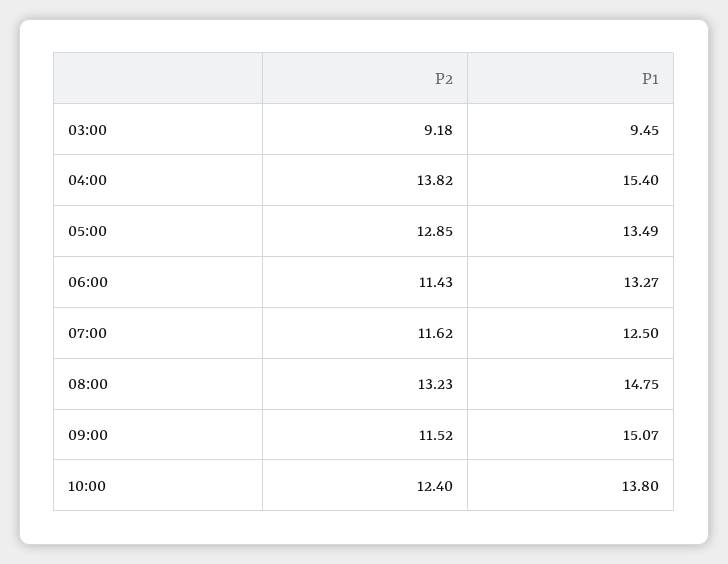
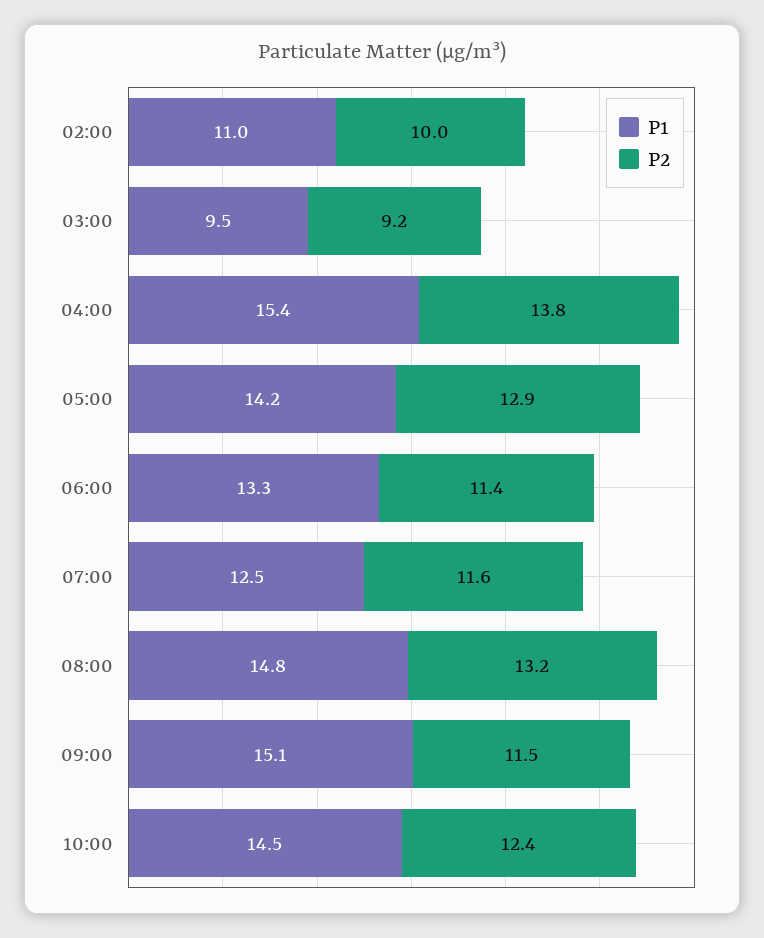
  {
    "P2": {
      "03:00": 9.18,
      "04:00": 13.82,
      "05:00": 12.85,
      "06:00": 11.43,
      "07:00": 11.62,
      "08:00": 13.23,
      "09:00": 11.52,
-     "10:00": 12.4
+     "10:00": 12.4,
+     "02:00": 10
    },
    "P1": {
      "03:00": 9.45,
      "04:00": 15.4,
-     "05:00": 13.49,
+     "05:00": 14.2,
      "06:00": 13.27,
      "07:00": 12.5,
      "08:00": 14.75,
      "09:00": 15.07,
-     "10:00": 13.8
+     "10:00": 14.5,
+     "02:00": 11
    }
  }

